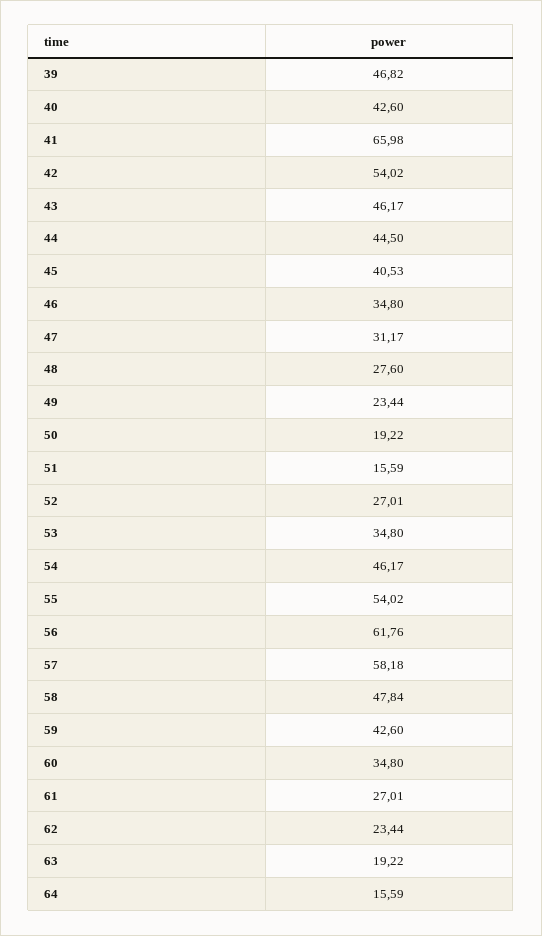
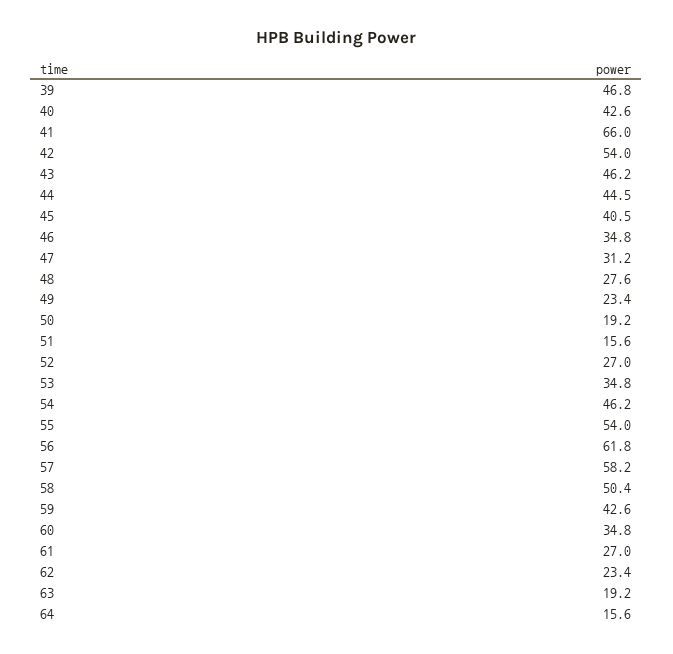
  {
    "39": 46.82,
    "40": 42.6,
    "41": 65.98,
    "42": 54.02,
    "43": 46.17,
    "44": 44.5,
    "45": 40.53,
    "46": 34.8,
    "47": 31.17,
    "48": 27.6,
    "49": 23.44,
    "50": 19.22,
    "51": 15.59,
    "52": 27.01,
    "53": 34.8,
    "54": 46.17,
    "55": 54.02,
    "56": 61.76,
    "57": 58.18,
-   "58": 47.84,
+   "58": 50.4,
    "59": 42.6,
    "60": 34.8,
    "61": 27.01,
    "62": 23.44,
    "63": 19.22,
    "64": 15.59
  }

